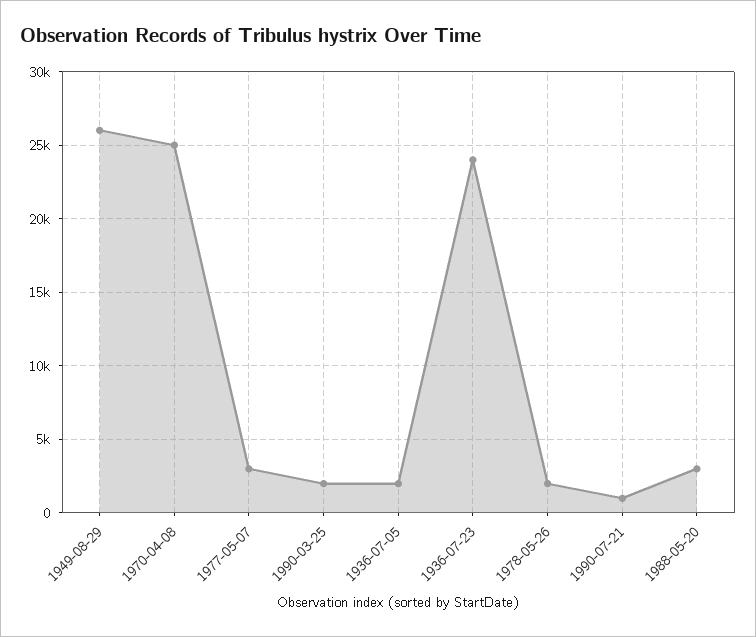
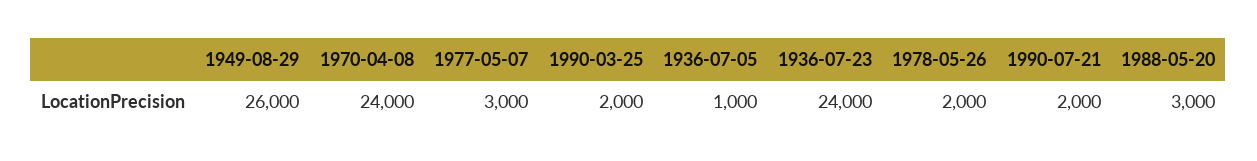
  {
    "1949-08-29": 26000,
-   "1970-04-08": 25000,
+   "1970-04-08": 24000,
    "1977-05-07": 3000,
    "1990-03-25": 2000,
-   "1936-07-05": 2000,
+   "1936-07-05": 1000,
    "1936-07-23": 24000,
    "1978-05-26": 2000,
-   "1990-07-21": 1000,
+   "1990-07-21": 2000,
    "1988-05-20": 3000
  }

